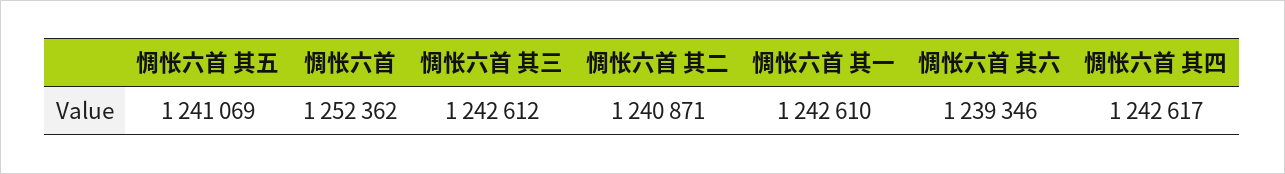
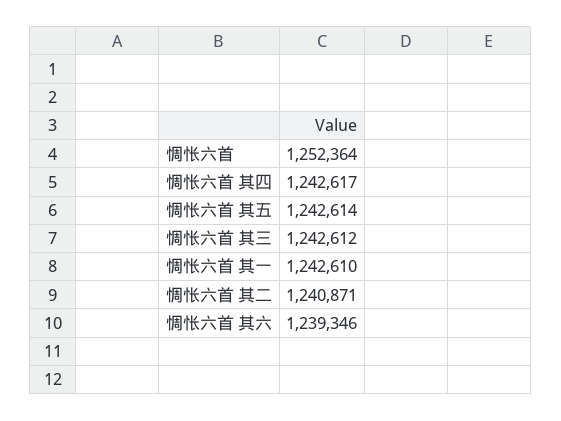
  {
-   "惆怅六首 其五": 1241069,
+   "惆怅六首 其五": 1242614,
-   "惆怅六首": 1252362,
+   "惆怅六首": 1252364,
    "惆怅六首 其三": 1242612,
    "惆怅六首 其二": 1240871,
    "惆怅六首 其一": 1242610,
    "惆怅六首 其六": 1239346,
    "惆怅六首 其四": 1242617
  }

